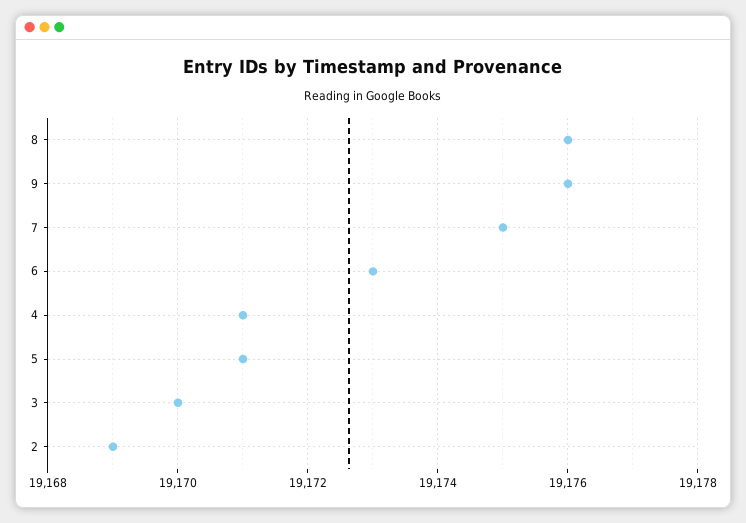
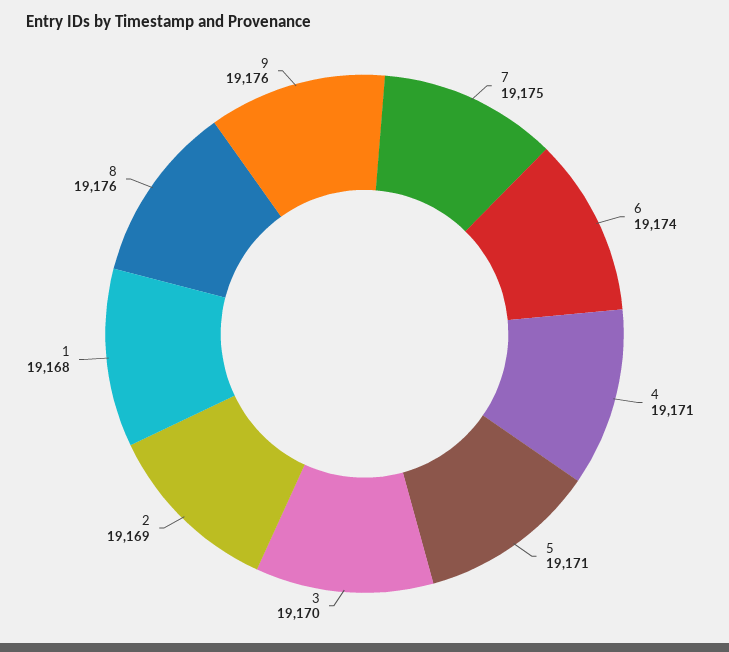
  {
    "8": 19176,
    "9": 19176,
    "7": 19175,
-   "6": 19173,
+   "6": 19174,
    "4": 19171,
    "5": 19171,
    "3": 19170,
-   "2": 19169
+   "2": 19169,
+   "1": 19168
  }

